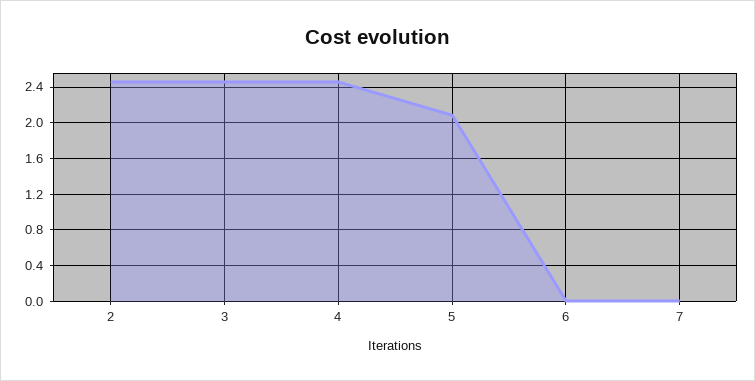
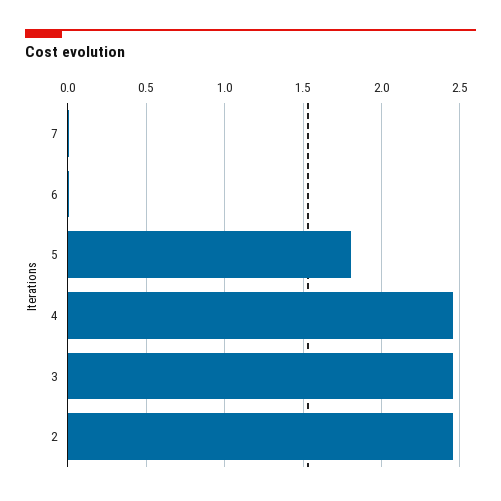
  {
    "2": 2.45,
    "3": 2.45,
    "4": 2.45,
-   "5": 2.1,
+   "5": 1.8,
    "6": 0,
    "7": 0
  }

